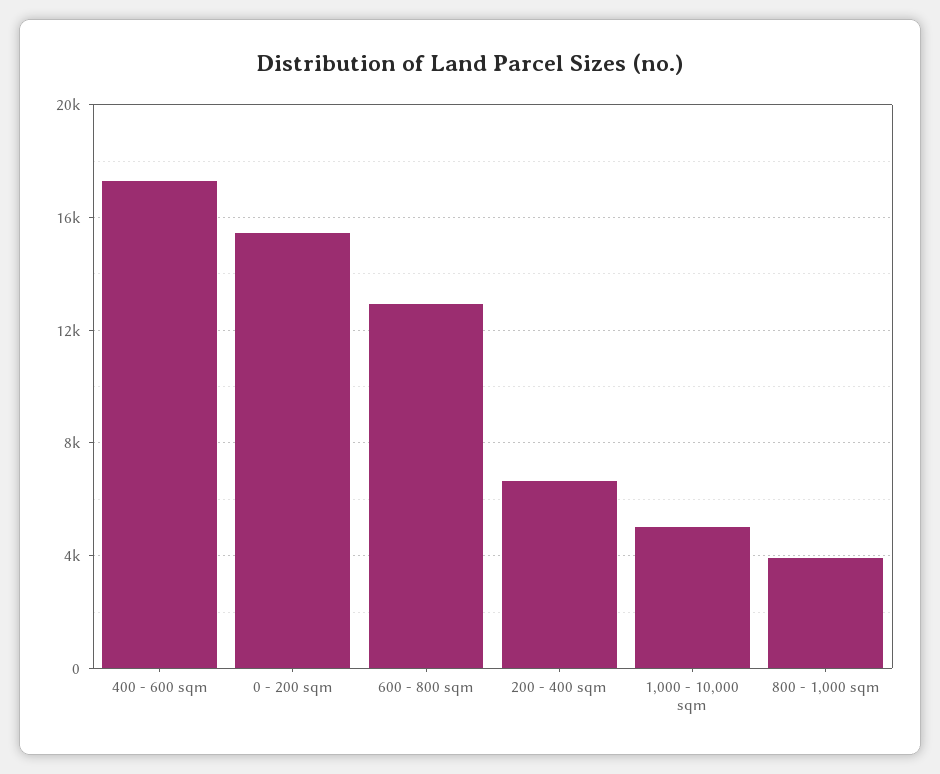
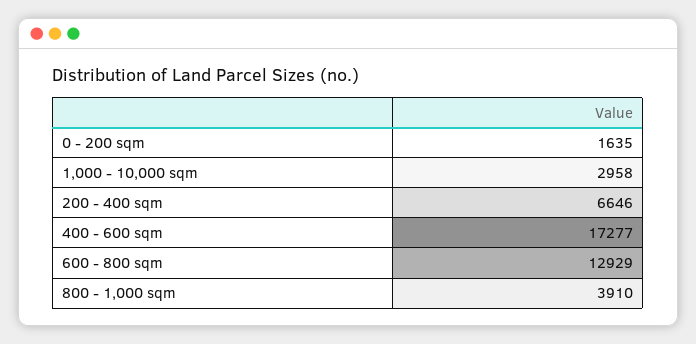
  {
    "400 - 600 sqm": 17277,
-   "0 - 200 sqm": 15500,
+   "0 - 200 sqm": 1635,
    "600 - 800 sqm": 12929,
    "200 - 400 sqm": 6646,
-   "1,000 - 10,000 sqm": 5000,
+   "1,000 - 10,000 sqm": 2958,
    "800 - 1,000 sqm": 3910
  }

